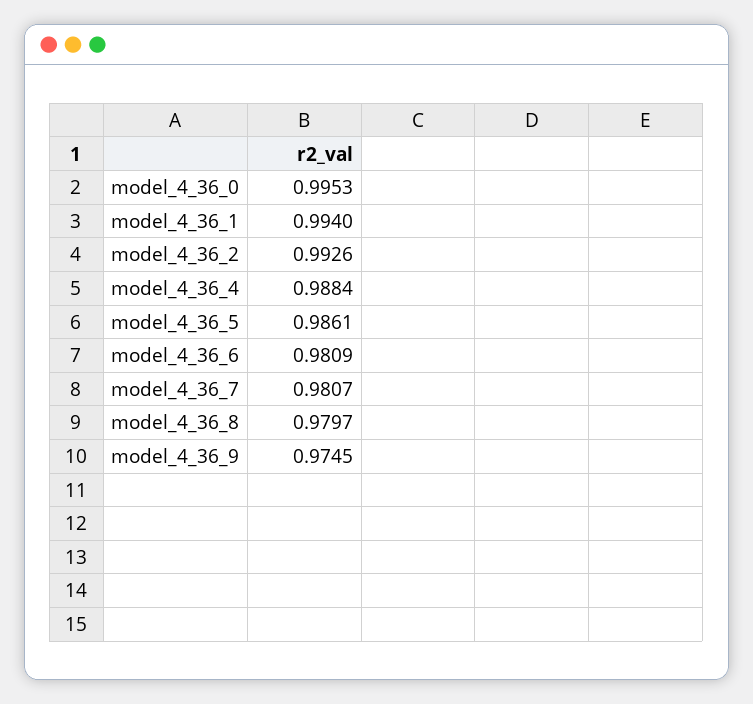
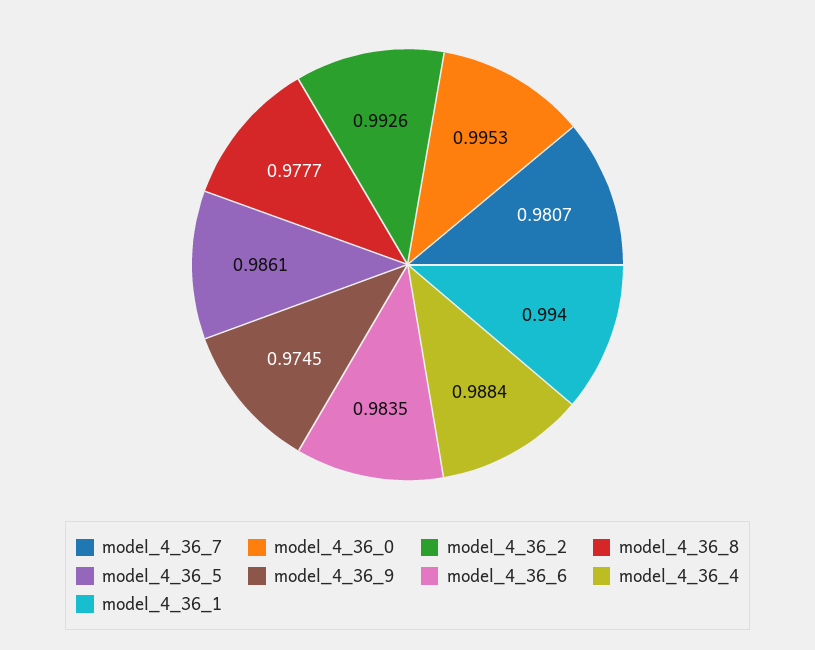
  {
    "model_4_36_0": 0.9953,
    "model_4_36_1": 0.994,
    "model_4_36_2": 0.9926,
    "model_4_36_4": 0.9884,
    "model_4_36_5": 0.9861,
-   "model_4_36_6": 0.9809,
+   "model_4_36_6": 0.9835,
    "model_4_36_7": 0.9807,
-   "model_4_36_8": 0.9797,
+   "model_4_36_8": 0.9777,
    "model_4_36_9": 0.9745
  }

